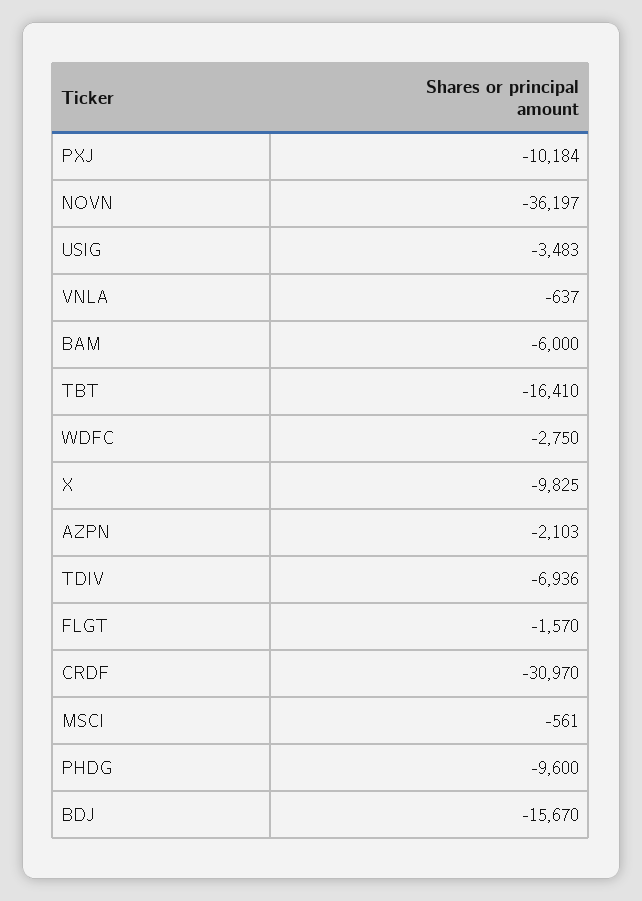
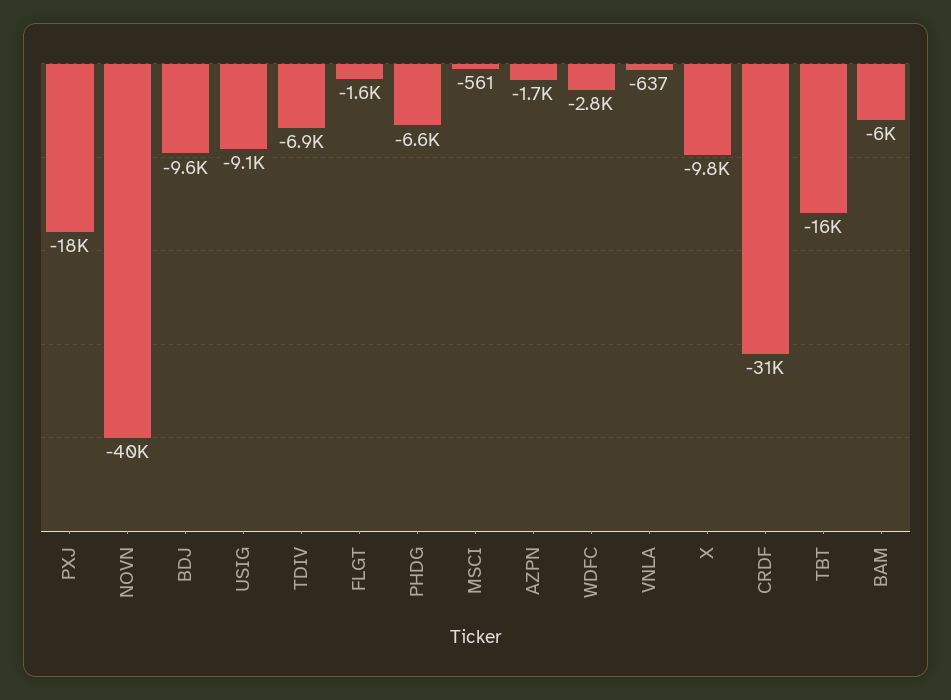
  {
-   "PXJ": -10184,
+   "PXJ": -18000,
-   "NOVN": -36197,
+   "NOVN": -40000,
-   "USIG": -3483,
+   "USIG": -9100,
    "VNLA": -637,
    "BAM": -6000,
    "TBT": -16410,
    "WDFC": -2750,
    "X": -9825,
-   "AZPN": -2103,
+   "AZPN": -1700,
    "TDIV": -6936,
    "FLGT": -1570,
    "CRDF": -30970,
    "MSCI": -561,
-   "PHDG": -9600,
+   "PHDG": -6600,
-   "BDJ": -15670
+   "BDJ": -9600
  }

